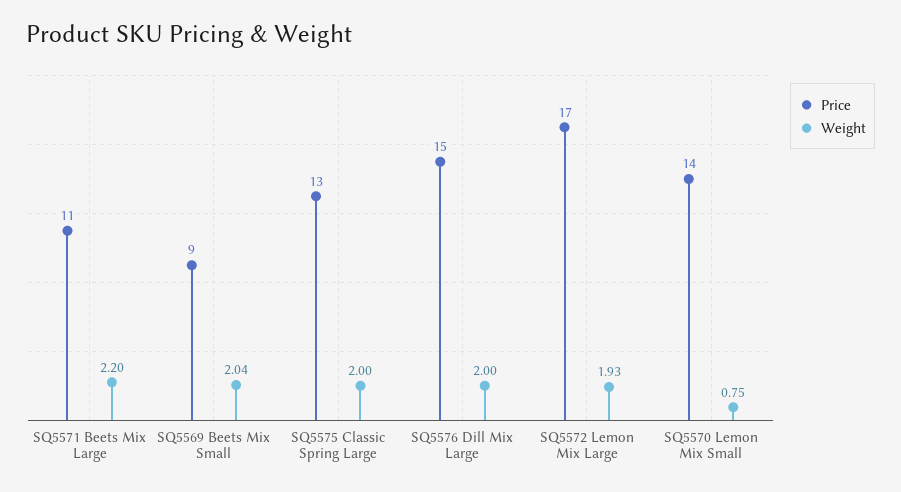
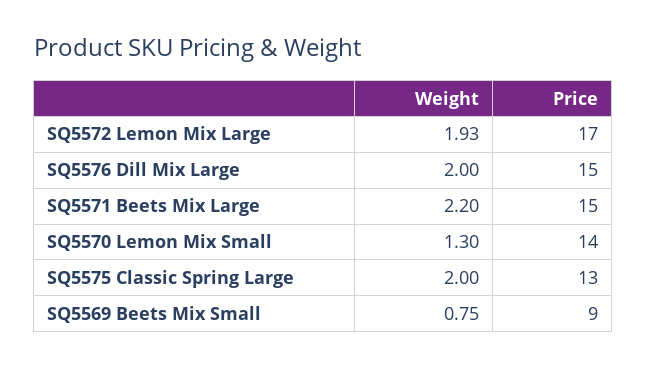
  {
    "Price": {
-     "SQ5571 Beets Mix Large": 11,
+     "SQ5571 Beets Mix Large": 15,
      "SQ5569 Beets Mix Small": 9,
      "SQ5575 Classic Spring Large": 13,
      "SQ5576 Dill Mix Large": 15,
      "SQ5572 Lemon Mix Large": 17,
      "SQ5570 Lemon Mix Small": 14
    },
    "Weight": {
      "SQ5571 Beets Mix Large": 2.2,
-     "SQ5569 Beets Mix Small": 2.04,
+     "SQ5569 Beets Mix Small": 0.75,
      "SQ5575 Classic Spring Large": 2,
      "SQ5576 Dill Mix Large": 2,
      "SQ5572 Lemon Mix Large": 1.93,
-     "SQ5570 Lemon Mix Small": 0.75
+     "SQ5570 Lemon Mix Small": 1.3
    }
  }

